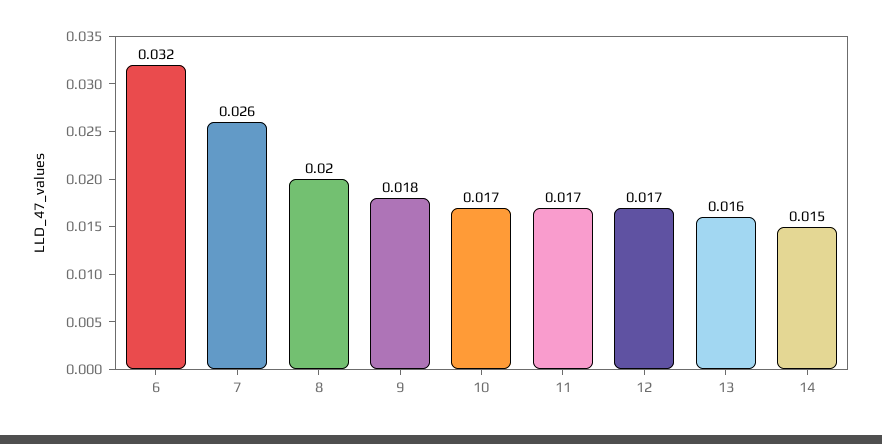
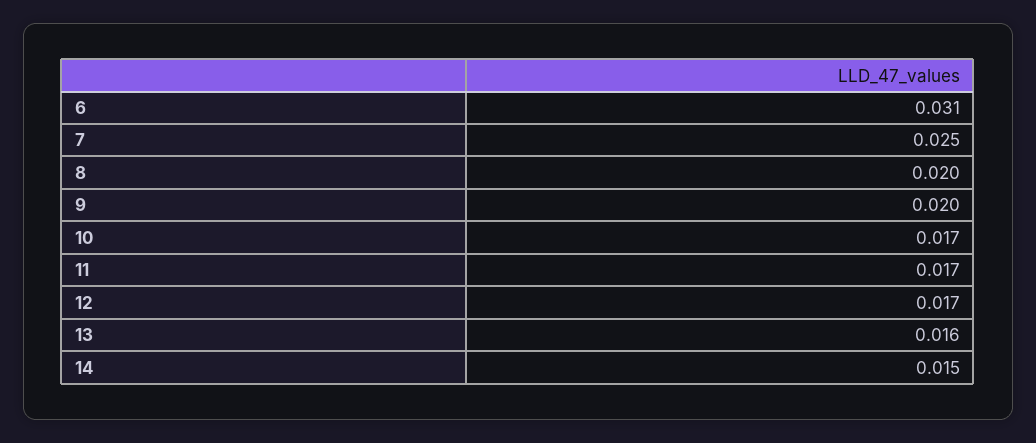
  {
-   "6": 0.032,
+   "6": 0.031,
-   "7": 0.026,
+   "7": 0.025,
    "8": 0.02,
-   "9": 0.018,
+   "9": 0.02,
    "10": 0.017,
    "11": 0.017,
    "12": 0.017,
    "13": 0.016,
    "14": 0.015
  }

